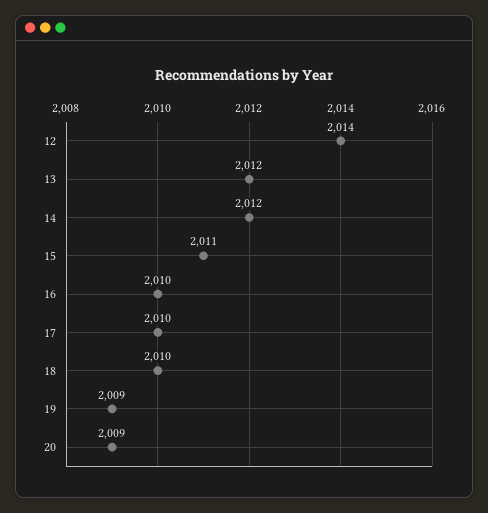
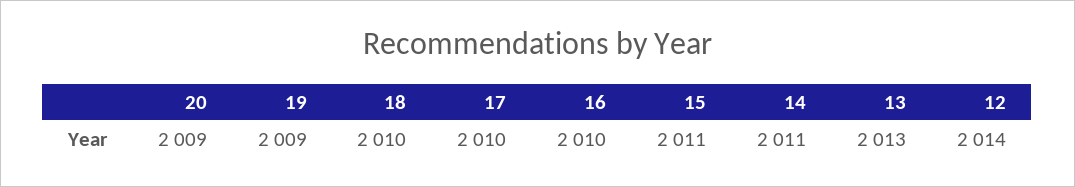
  {
    "12": 2014,
-   "13": 2012,
+   "13": 2013,
-   "14": 2012,
+   "14": 2011,
    "15": 2011,
    "16": 2010,
    "17": 2010,
    "18": 2010,
    "19": 2009,
    "20": 2009
  }

